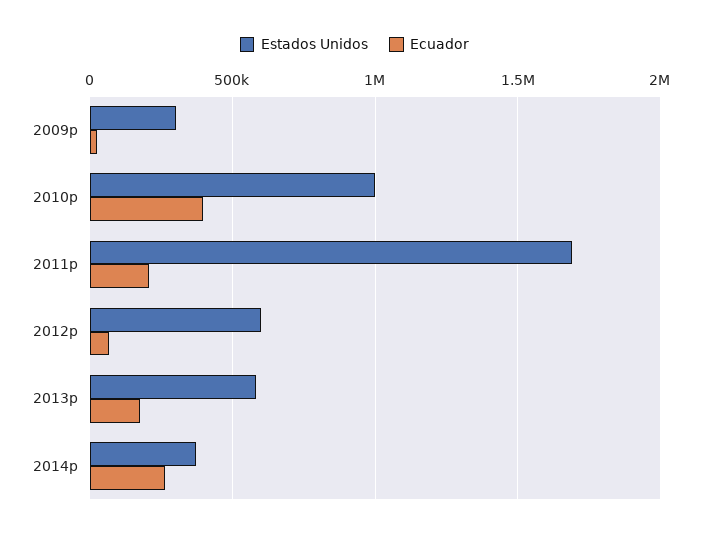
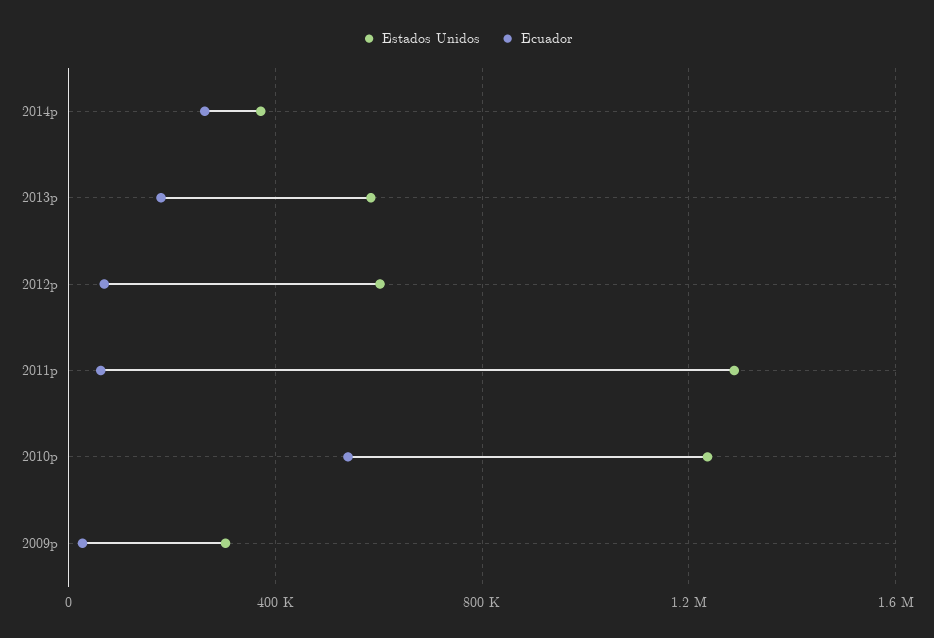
  {
    "Estados Unidos": {
      "2009p": 300000,
-     "2010p": 1000000,
+     "2010p": 1250000,
-     "2011p": 1700000,
+     "2011p": 1300000,
      "2012p": 600000,
      "2013p": 600000,
      "2014p": 350000
    },
    "Ecuador": {
      "2009p": 50000,
-     "2010p": 400000,
+     "2010p": 550000,
-     "2011p": 200000,
+     "2011p": 50000,
      "2012p": 50000,
      "2013p": 200000,
      "2014p": 250000
    }
  }

